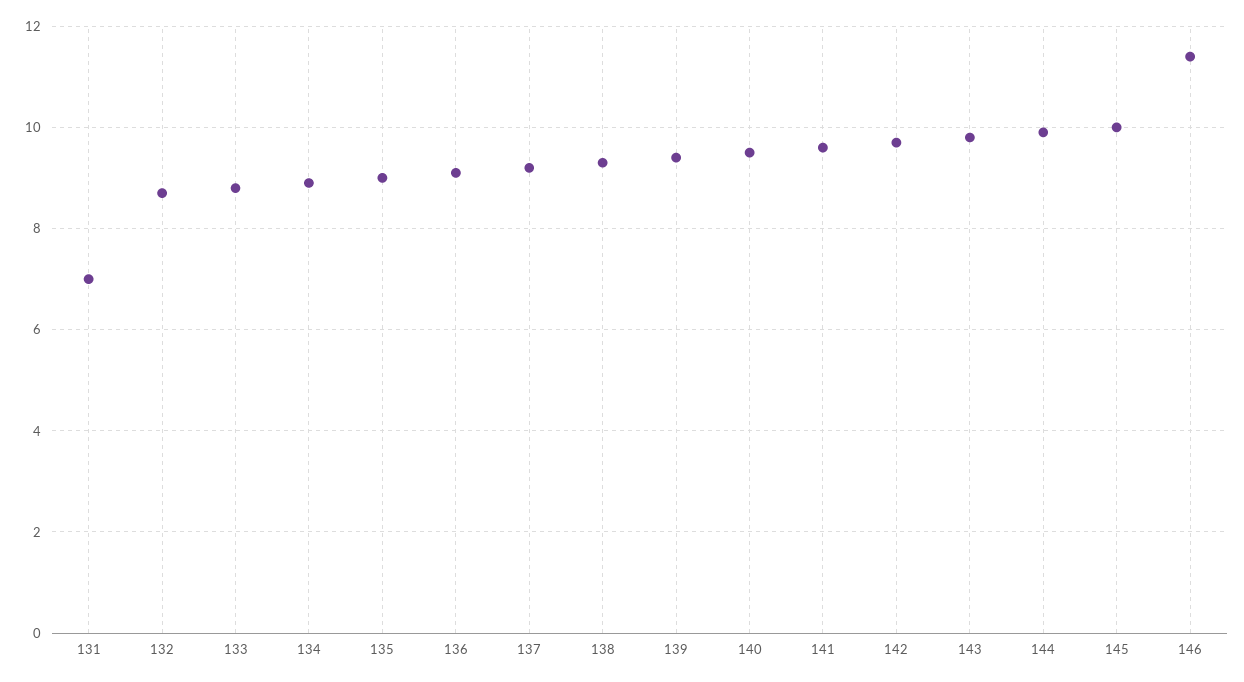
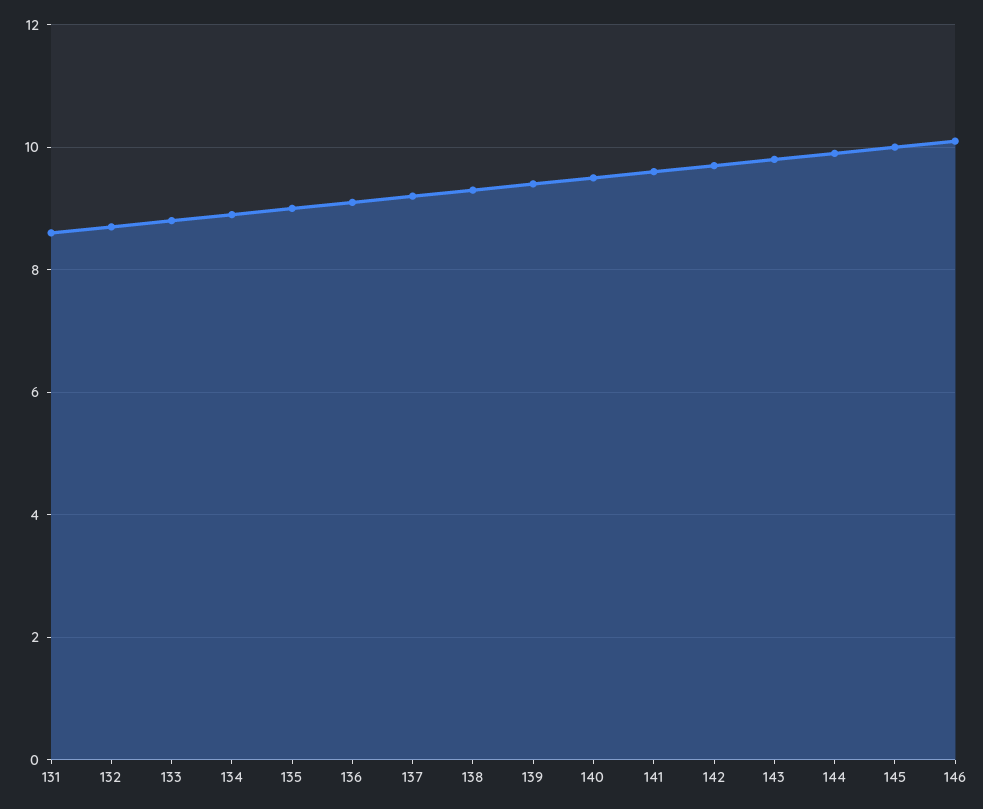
  {
-   "131": 7,
+   "131": 8.5,
    "132": 8.5,
    "133": 9,
    "134": 9,
    "135": 9,
    "136": 9,
    "137": 9,
    "138": 9.5,
    "139": 9.5,
    "140": 9.5,
    "141": 9.5,
    "142": 9.5,
    "143": 10,
    "144": 10,
    "145": 10,
-   "146": 11.5
+   "146": 10
  }

